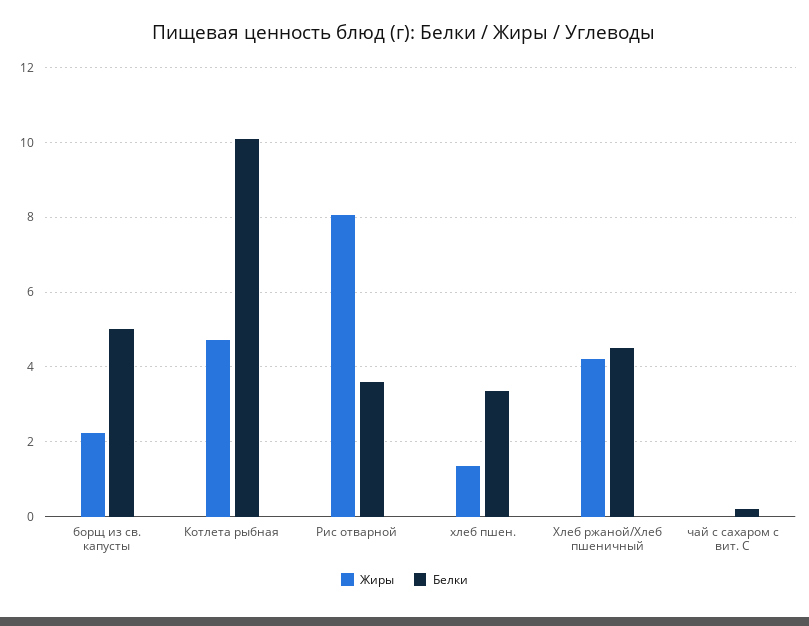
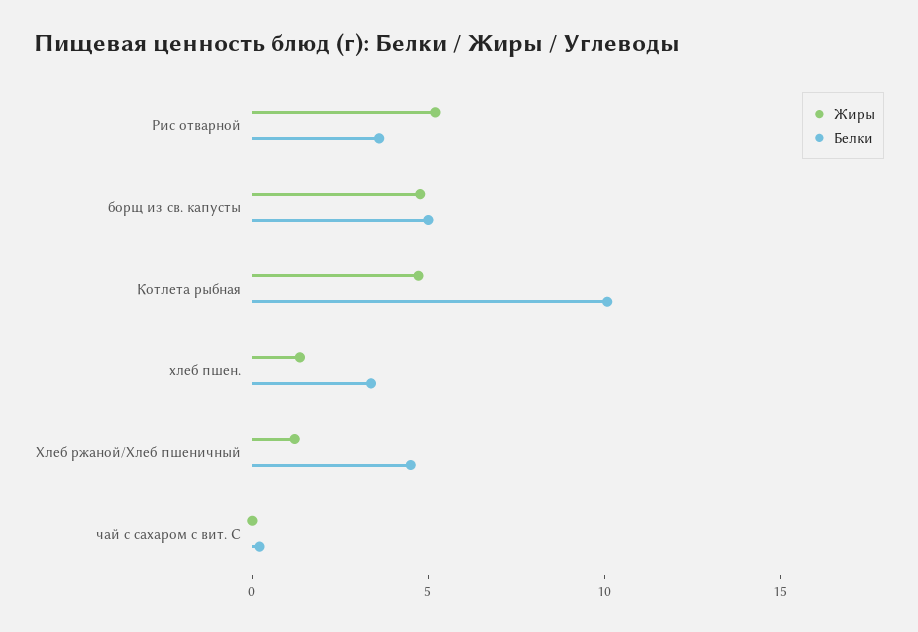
  {
    "Жиры": {
-     "борщ из св. капусты": 2.2,
+     "борщ из св. капусты": 5,
      "Котлета рыбная": 4.8,
-     "Рис отварной": 8,
+     "Рис отварной": 5,
      "хлеб пшен.": 1.4,
-     "Хлеб ржаной/Хлеб пшеничный": 4.2,
+     "Хлеб ржаной/Хлеб пшеничный": 1,
      "чай с сахаром с вит. С": 0
    },
    "Белки": {
      "борщ из св. капусты": 5,
      "Котлета рыбная": 10,
      "Рис отварной": 3.6,
      "хлеб пшен.": 3.4,
      "Хлеб ржаной/Хлеб пшеничный": 4.6,
      "чай с сахаром с вит. С": 0.2
    }
  }

